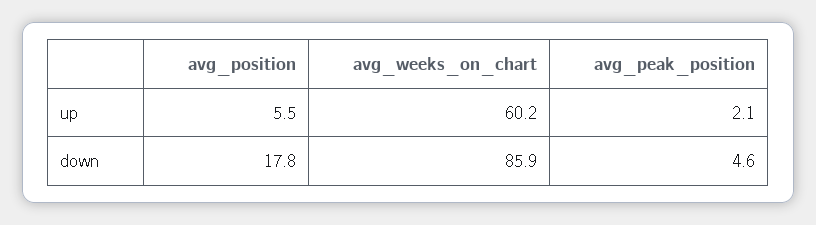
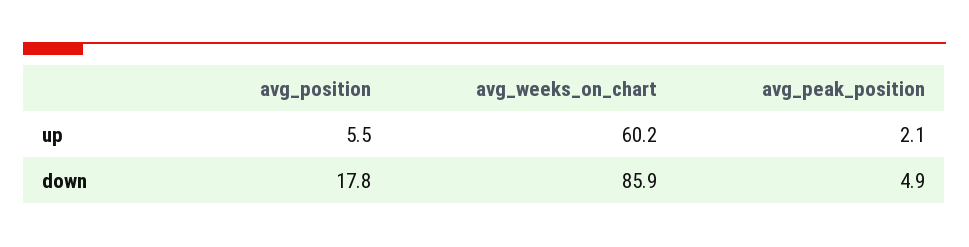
  {
    "avg_position": {
      "up": 5.5,
      "down": 17.8
    },
    "avg_weeks_on_chart": {
      "up": 60.2,
      "down": 85.9
    },
    "avg_peak_position": {
      "up": 2.1,
-     "down": 4.6
+     "down": 4.9
    }
  }

